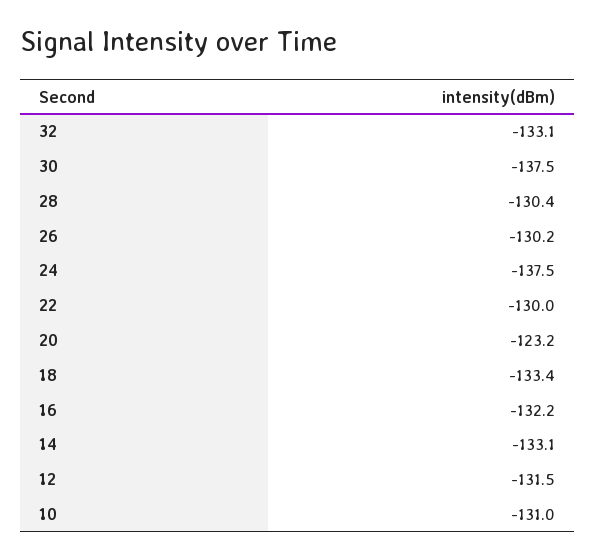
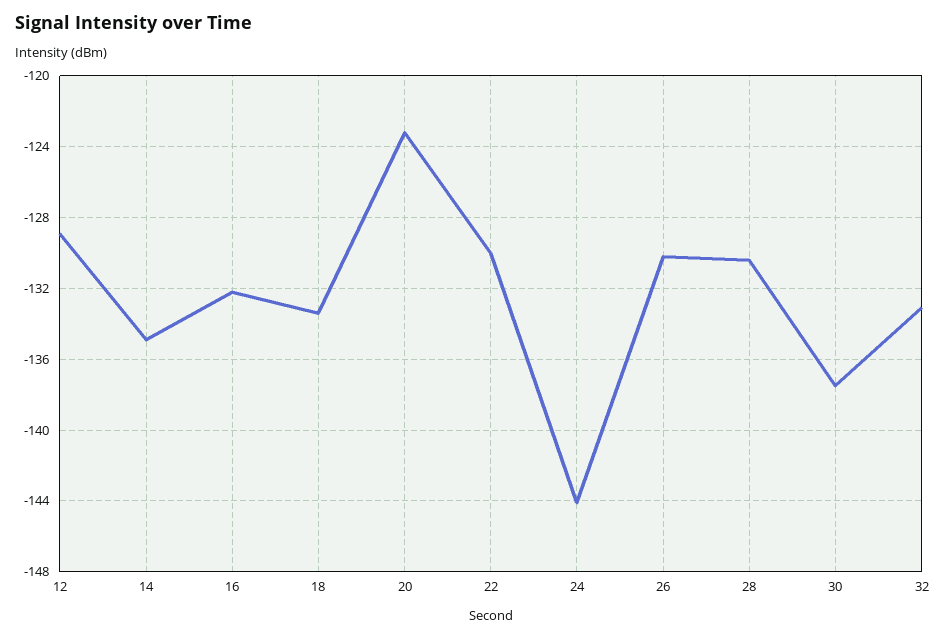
  {
    "32": -133.1,
    "30": -137.5,
    "28": -130.4,
    "26": -130.2,
-   "24": -137.5,
+   "24": -144,
    "22": -130,
    "20": -123.2,
    "18": -133.4,
    "16": -132.2,
-   "14": -133.1,
+   "14": -135,
-   "12": -131.5,
+   "12": -129
-   "10": -131
  }

